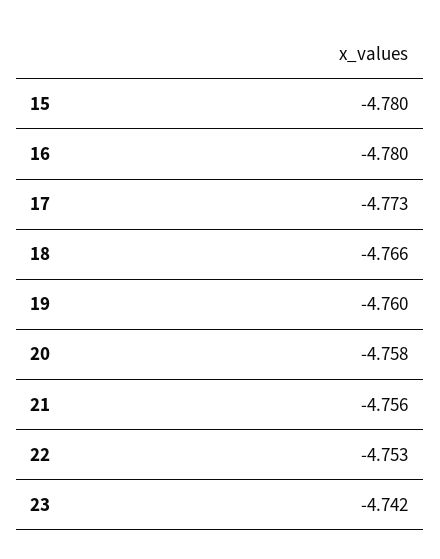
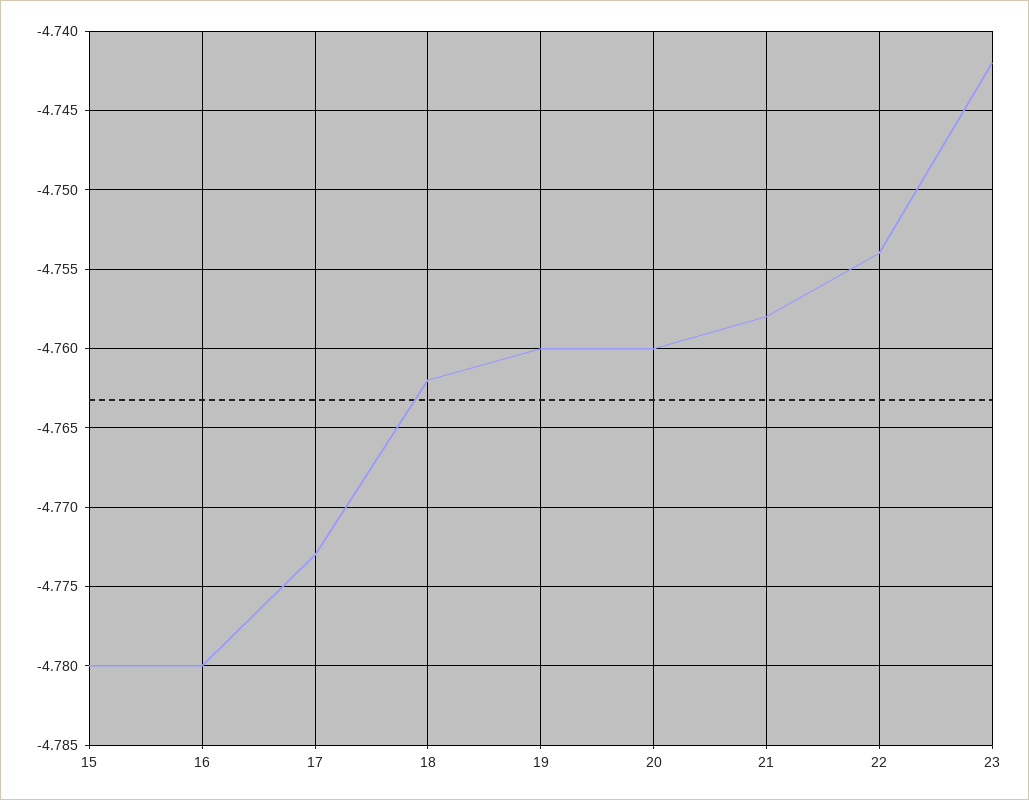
  {
    "15": -4.78,
    "16": -4.78,
    "17": -4.773,
-   "18": -4.766,
+   "18": -4.762,
    "19": -4.76,
-   "20": -4.758,
+   "20": -4.76,
-   "21": -4.756,
+   "21": -4.758,
-   "22": -4.753,
+   "22": -4.754,
    "23": -4.742
  }

